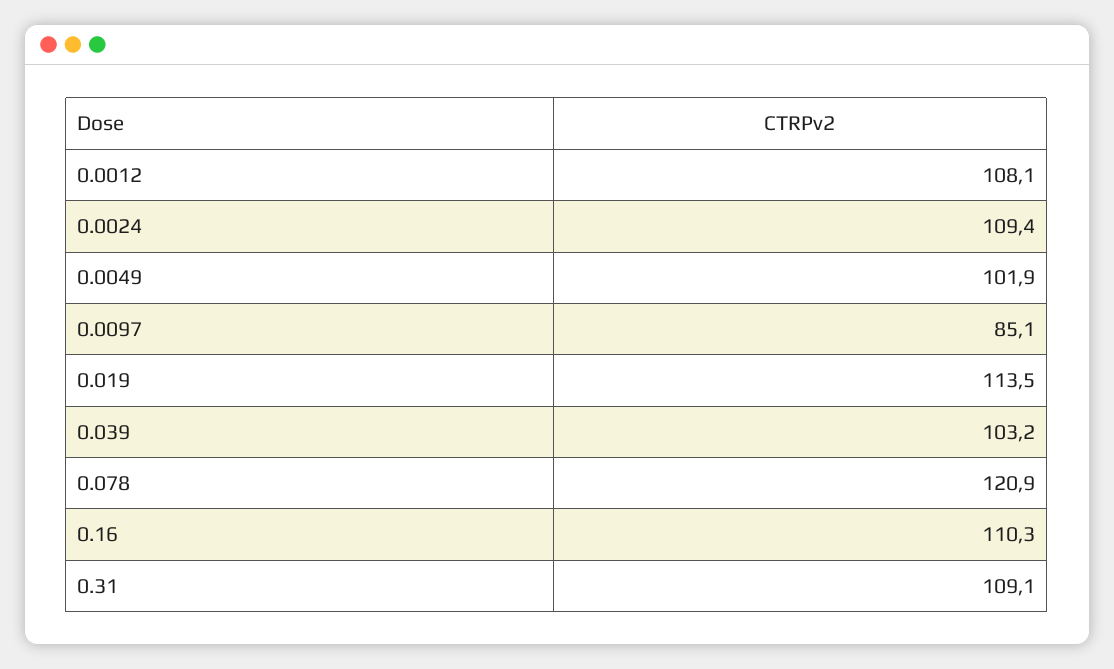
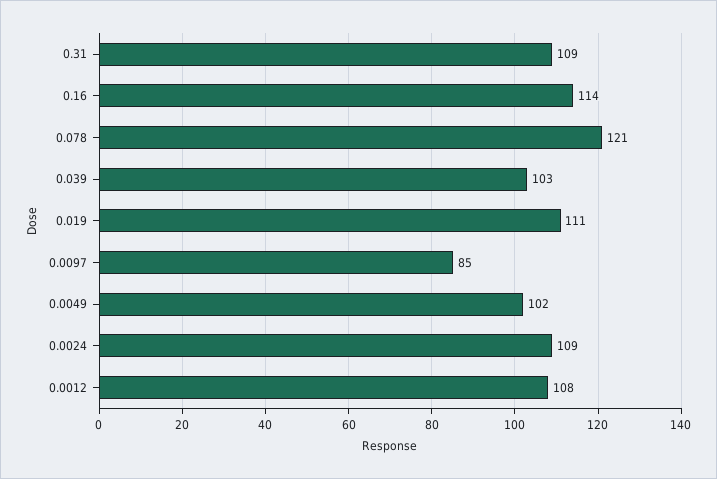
  {
    "0.0012": 108.1,
    "0.0024": 109.4,
    "0.0049": 101.9,
    "0.0097": 85.1,
-   "0.019": 113.5,
+   "0.019": 111,
    "0.039": 103.2,
    "0.078": 120.9,
-   "0.16": 110.3,
+   "0.16": 114,
    "0.31": 109.1
  }

